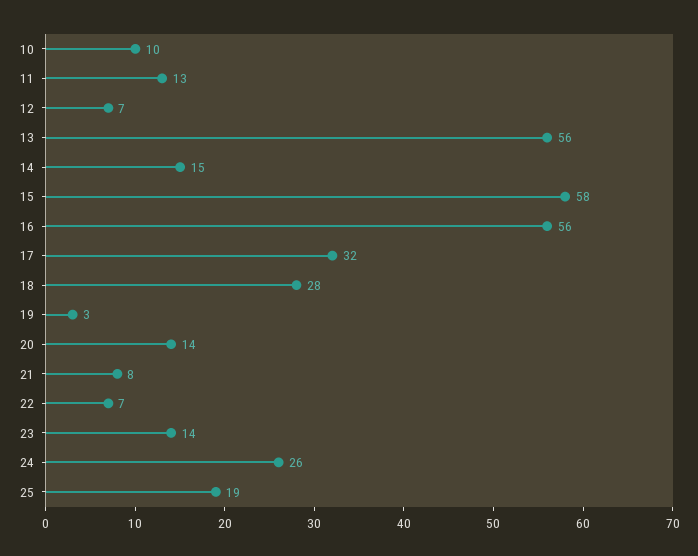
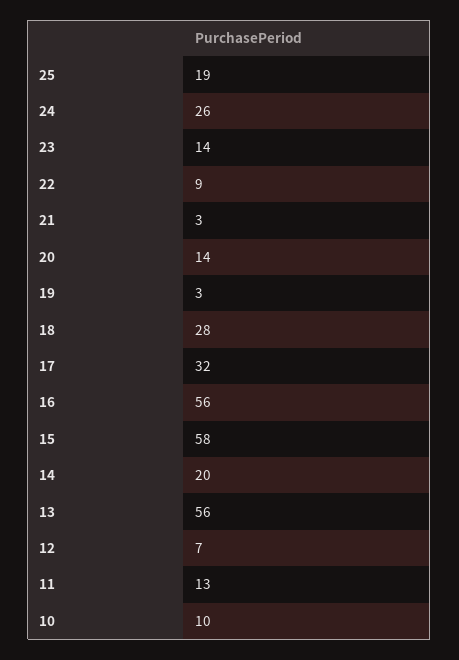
  {
    "10": 10,
    "11": 13,
    "12": 7,
    "13": 56,
-   "14": 15,
+   "14": 20,
    "15": 58,
    "16": 56,
    "17": 32,
    "18": 28,
    "19": 3,
    "20": 14,
-   "21": 8,
+   "21": 3,
-   "22": 7,
+   "22": 9,
    "23": 14,
    "24": 26,
    "25": 19
  }

